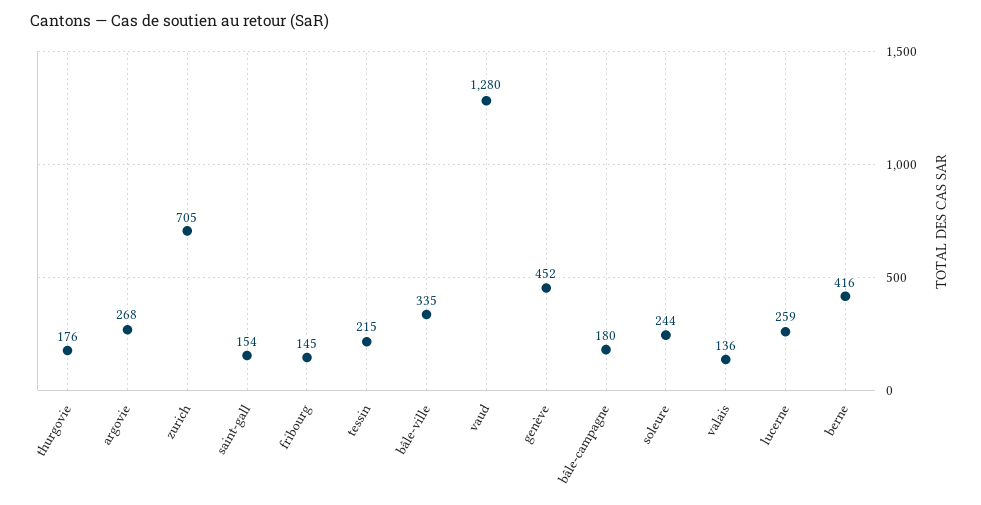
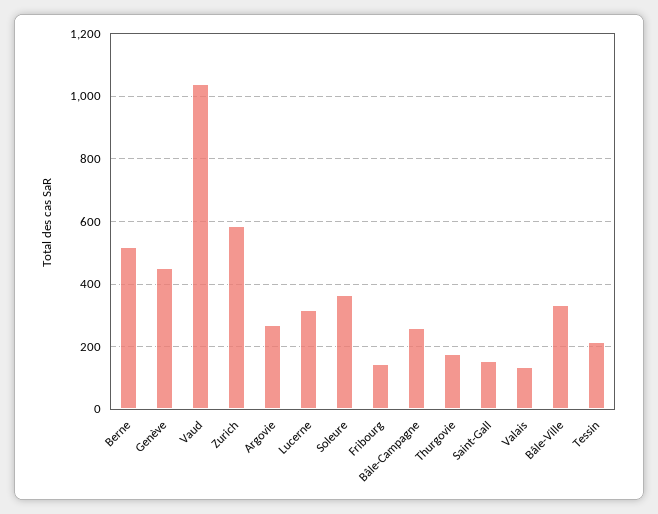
  {
    "thurgovie": 176,
    "argovie": 268,
-   "zurich": 705,
+   "zurich": 580,
    "saint-gall": 154,
    "fribourg": 145,
    "tessin": 215,
    "bâle-ville": 335,
-   "vaud": 1280,
+   "vaud": 1040,
    "genève": 452,
-   "bâle-campagne": 180,
+   "bâle-campagne": 260,
-   "soleure": 244,
+   "soleure": 360,
    "valais": 136,
-   "lucerne": 259,
+   "lucerne": 320,
-   "berne": 416
+   "berne": 520
  }

